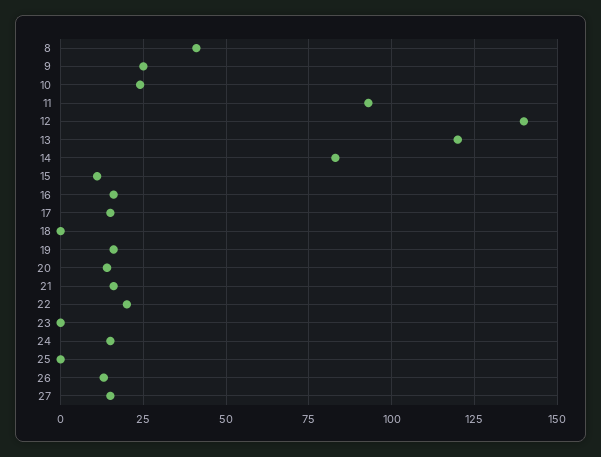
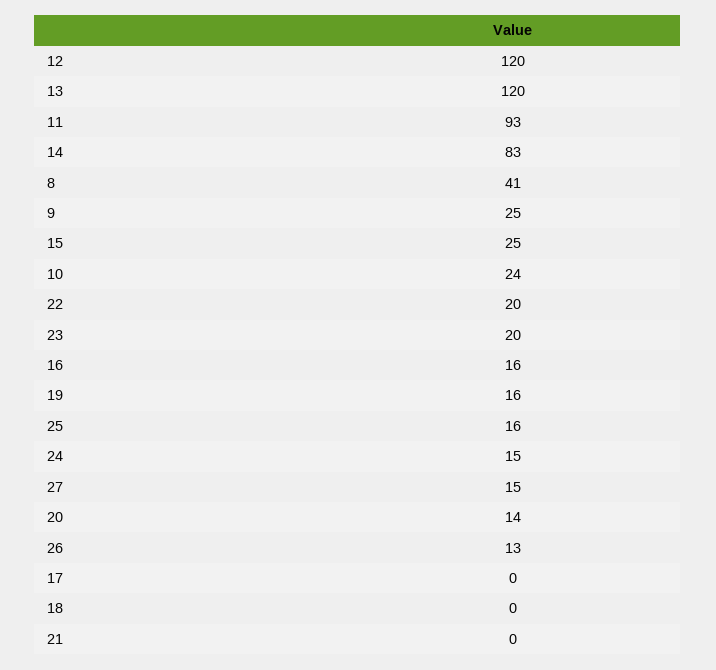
  {
    "8": 41,
    "9": 25,
    "10": 24,
    "11": 93,
-   "12": 140,
+   "12": 120,
    "13": 120,
    "14": 83,
-   "15": 10,
+   "15": 25,
    "16": 16,
-   "17": 15,
+   "17": 0,
    "18": 0,
    "19": 16,
    "20": 14,
-   "21": 15,
+   "21": 0,
    "22": 20,
-   "23": 0,
+   "23": 20,
    "24": 15,
-   "25": 0,
+   "25": 16,
    "26": 13,
    "27": 15
  }

